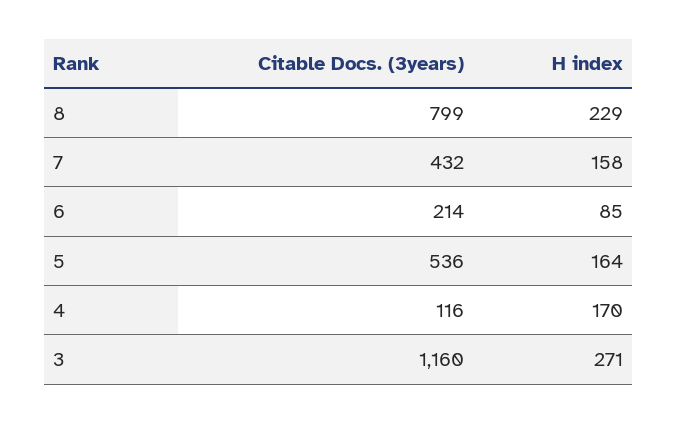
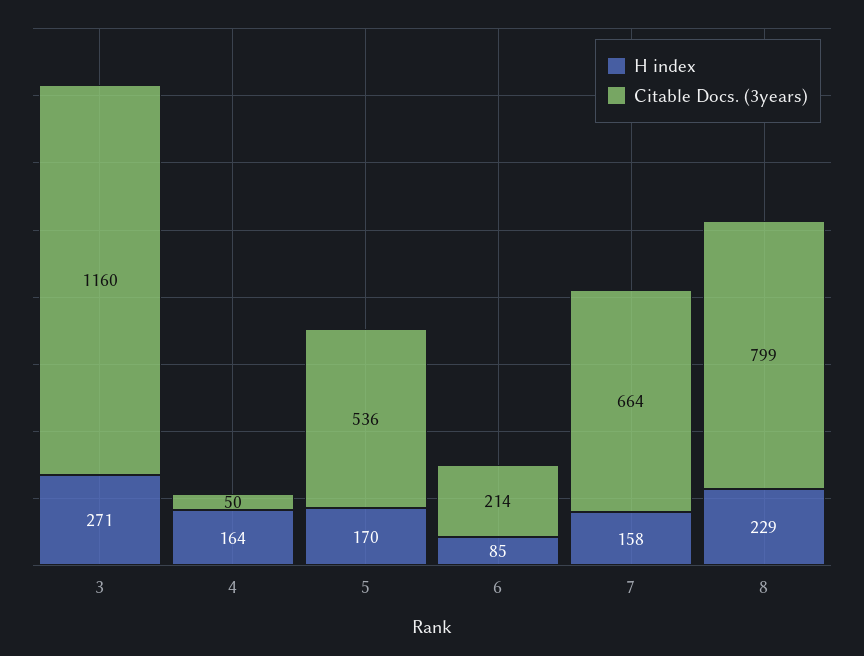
  {
    "Citable Docs. (3years)": {
      "8": 799,
-     "7": 432,
+     "7": 664,
      "6": 214,
      "5": 536,
-     "4": 116,
+     "4": 50,
      "3": 1160
    },
    "H index": {
      "8": 229,
      "7": 158,
      "6": 85,
-     "5": 164,
+     "5": 170,
-     "4": 170,
+     "4": 164,
      "3": 271
    }
  }

